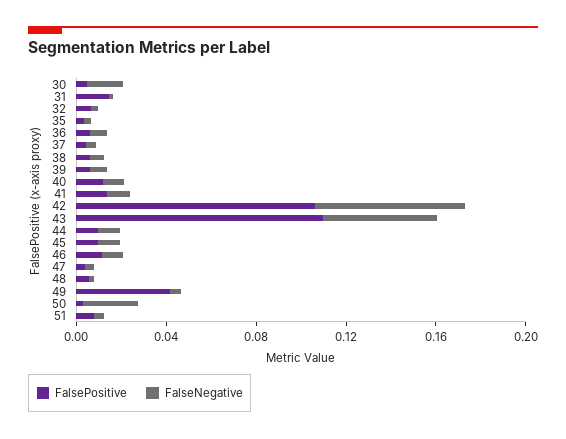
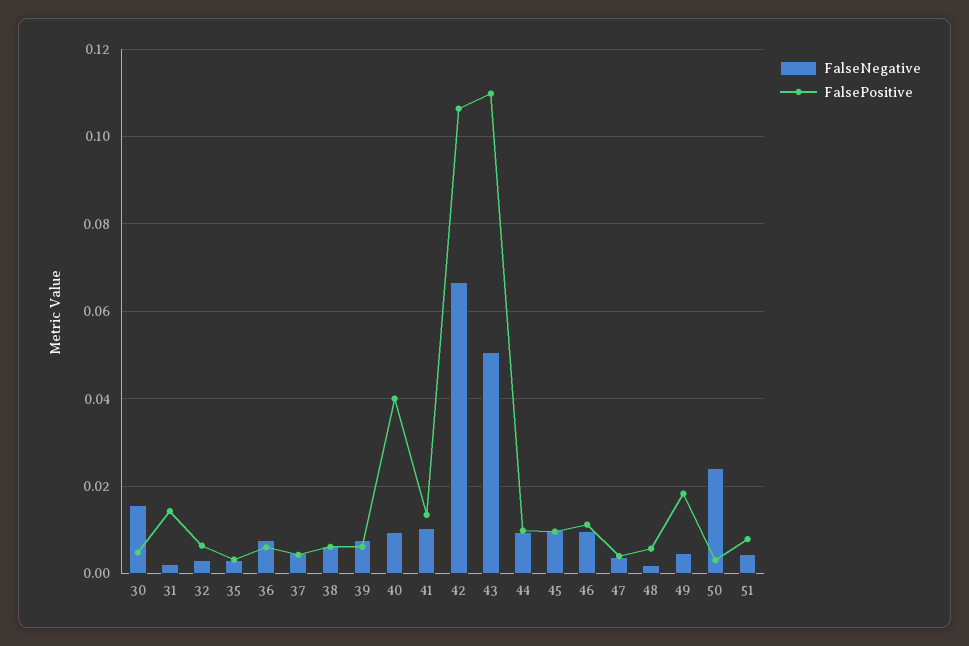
  {
    "FalsePositive": {
      "30": 0.004,
      "31": 0.014,
      "32": 0.006,
      "35": 0.004,
      "36": 0.006,
      "37": 0.004,
      "38": 0.006,
      "39": 0.006,
-     "40": 0.01,
+     "40": 0.04,
      "41": 0.014,
      "42": 0.106,
      "43": 0.11,
      "44": 0.01,
      "45": 0.01,
      "46": 0.012,
      "47": 0.004,
      "48": 0.006,
-     "49": 0.04,
+     "49": 0.018,
      "50": 0.004,
      "51": 0.008
    },
    "FalseNegative": {
      "30": 0.016,
      "31": 0.002,
      "32": 0.004,
      "35": 0.004,
      "36": 0.008,
      "37": 0.004,
      "38": 0.006,
      "39": 0.008,
      "40": 0.01,
      "41": 0.01,
      "42": 0.066,
      "43": 0.05,
      "44": 0.01,
      "45": 0.01,
      "46": 0.01,
      "47": 0.004,
      "48": 0.002,
      "49": 0.004,
      "50": 0.024,
      "51": 0.004
    }
  }

